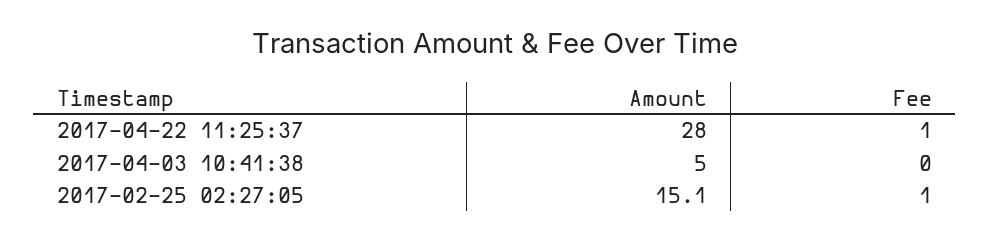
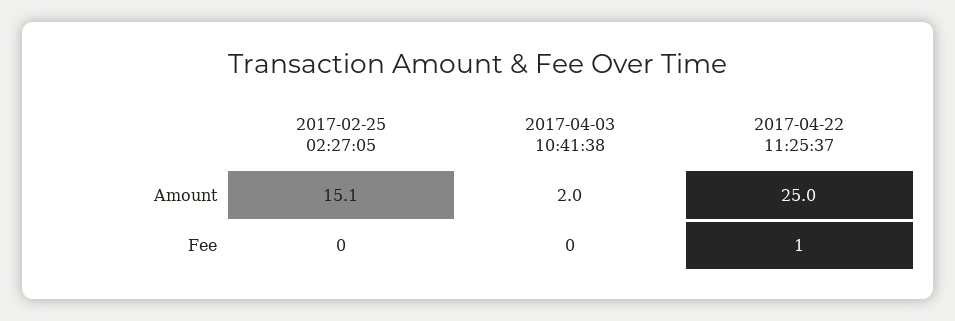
  {
    "Amount": {
-     "2017-04-22 11:25:37": 28,
+     "2017-04-22 11:25:37": 25,
-     "2017-04-03 10:41:38": 5,
+     "2017-04-03 10:41:38": 2,
      "2017-02-25 02:27:05": 15.1
    },
    "Fee": {
      "2017-04-22 11:25:37": 1,
      "2017-04-03 10:41:38": 0,
-     "2017-02-25 02:27:05": 1
+     "2017-02-25 02:27:05": 0
    }
  }

